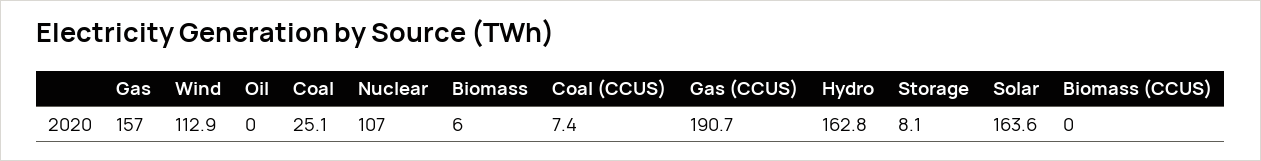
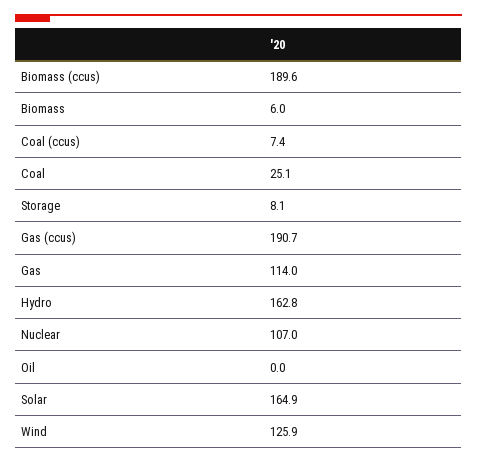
  {
-   "Gas": 157,
+   "Gas": 114,
-   "Wind": 112.9,
+   "Wind": 125.9,
    "Oil": 0,
    "Coal": 25.1,
    "Nuclear": 107,
    "Biomass": 6,
    "Coal (CCUS)": 7.4,
    "Gas (CCUS)": 190.7,
    "Hydro": 162.8,
    "Storage": 8.1,
-   "Solar": 163.6,
+   "Solar": 164.9,
-   "Biomass (CCUS)": 0
+   "Biomass (CCUS)": 189.6
  }

